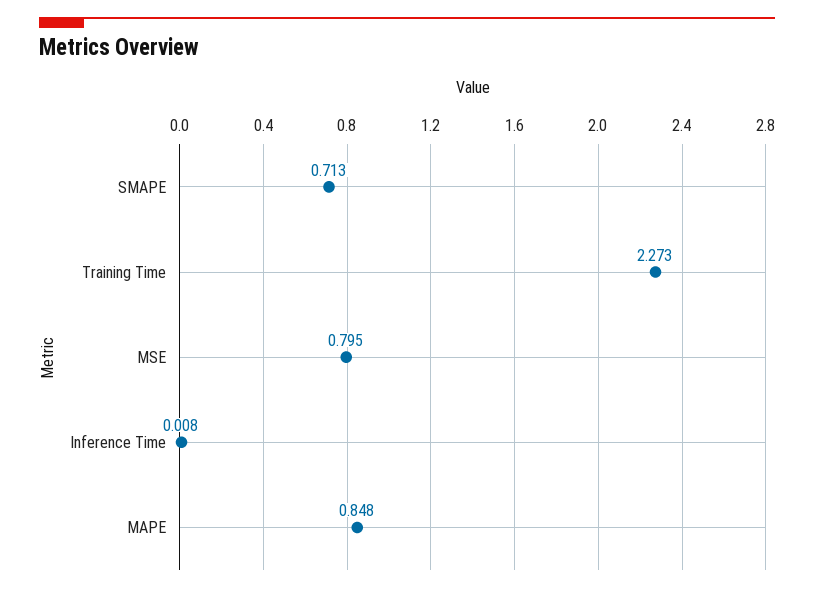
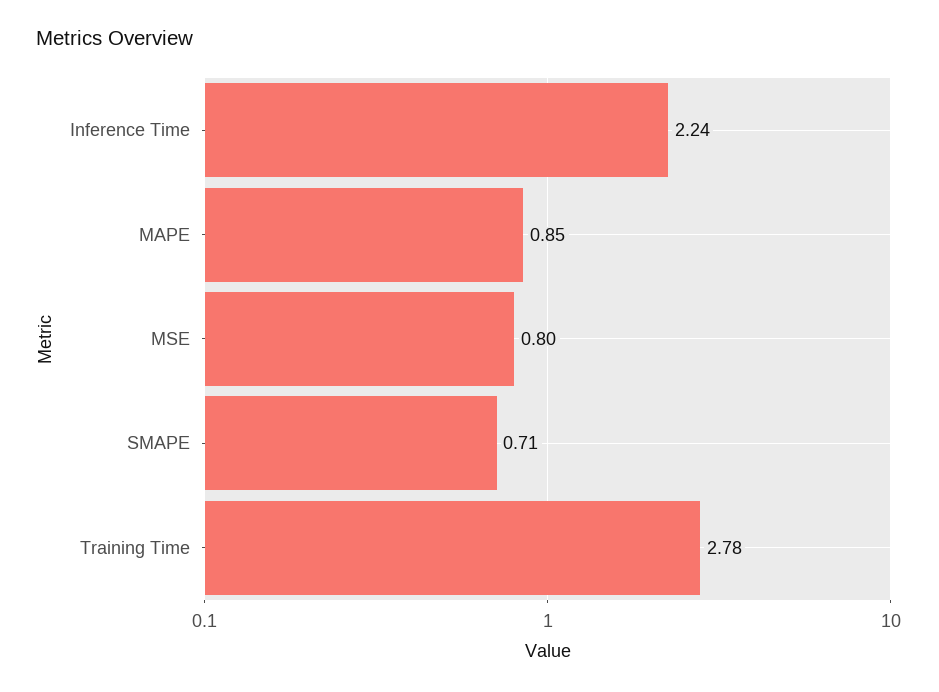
  {
    "SMAPE": 0.713,
-   "Training Time": 2.273,
+   "Training Time": 2.78,
    "MSE": 0.795,
-   "Inference Time": 0.008,
+   "Inference Time": 2.24,
    "MAPE": 0.848
  }

